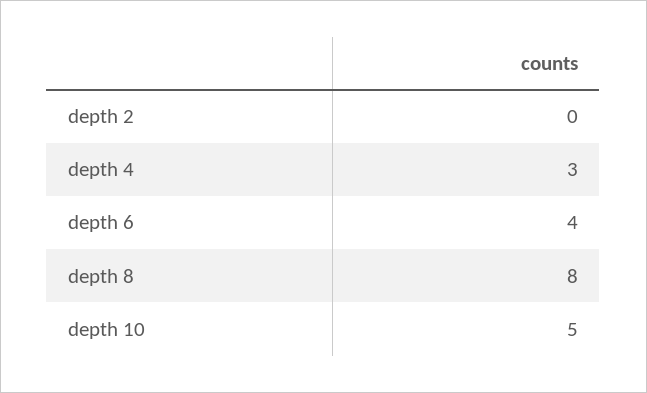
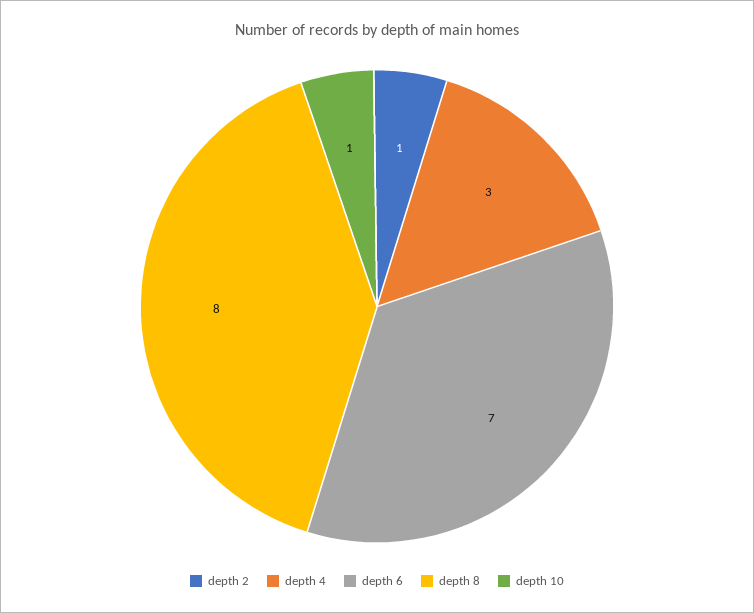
  {
-   "depth 2": 0,
+   "depth 2": 1,
    "depth 4": 3,
-   "depth 6": 4,
+   "depth 6": 7,
    "depth 8": 8,
-   "depth 10": 5
+   "depth 10": 1
  }

